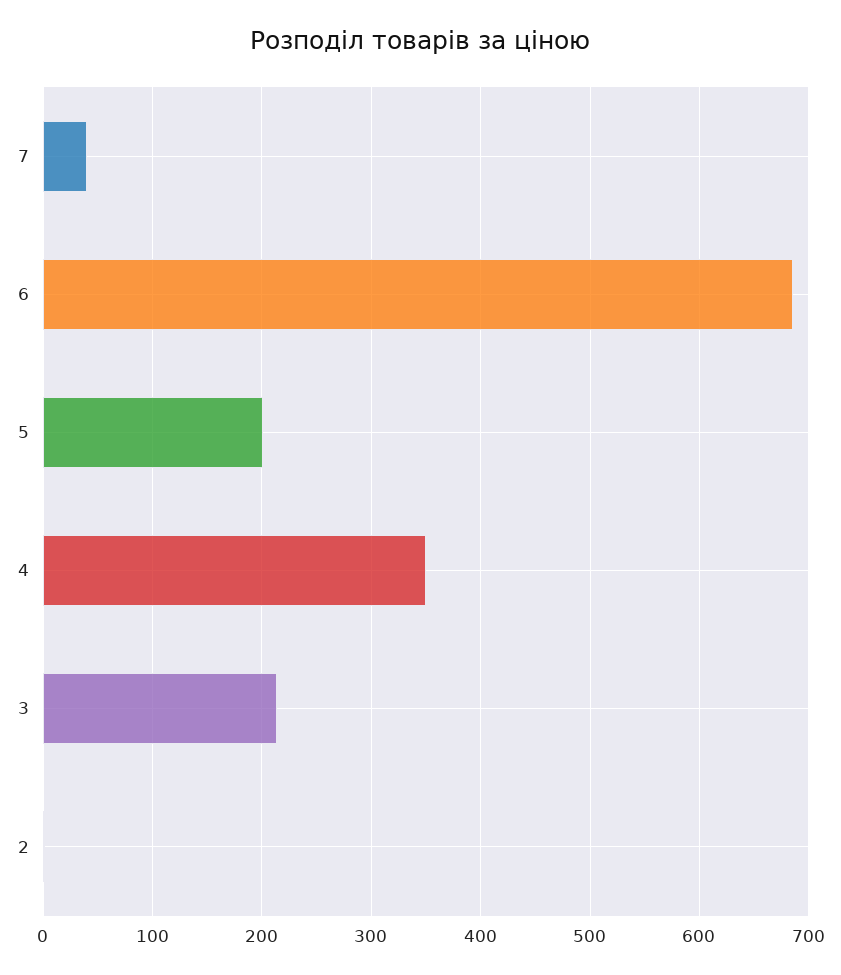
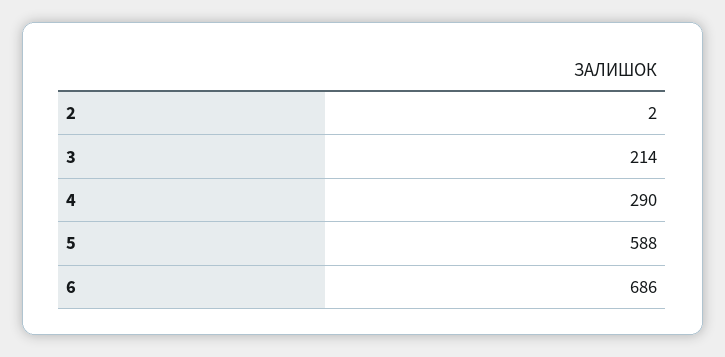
  {
-   "7": 40,
    "6": 686,
-   "5": 200,
+   "5": 588,
-   "4": 350,
+   "4": 290,
    "3": 214,
    "2": 2
  }

